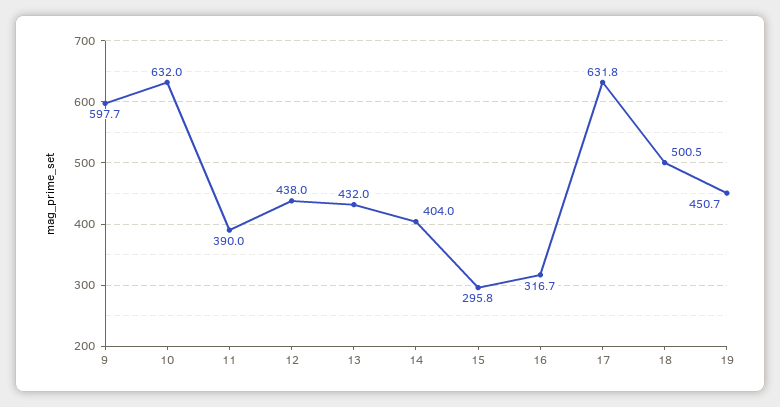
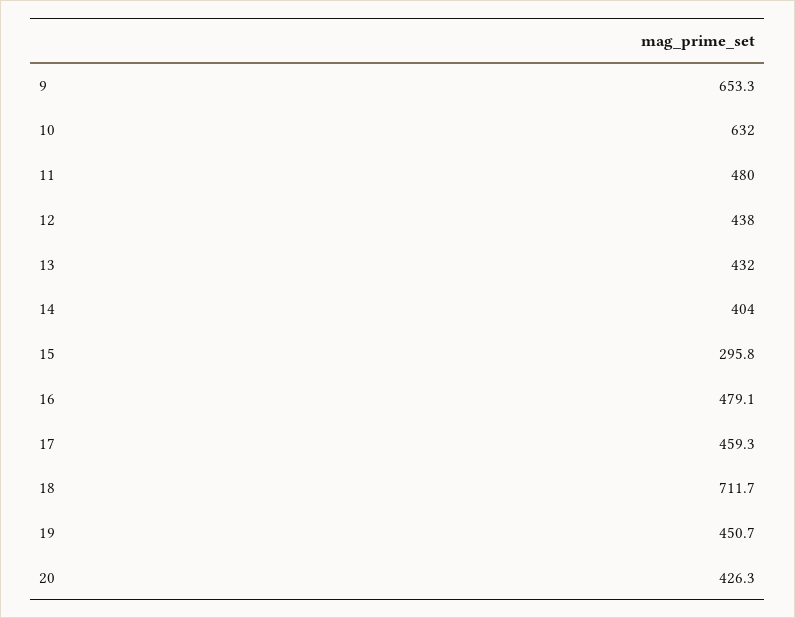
  {
-   "9": 597.7,
+   "9": 653.3,
    "10": 632,
-   "11": 390,
+   "11": 480,
    "12": 438,
    "13": 432,
    "14": 404,
    "15": 295.8,
-   "16": 316.7,
+   "16": 479.1,
-   "17": 631.8,
+   "17": 459.3,
-   "18": 500.5,
+   "18": 711.7,
-   "19": 450.7
+   "19": 450.7,
+   "20": 426.3
  }

